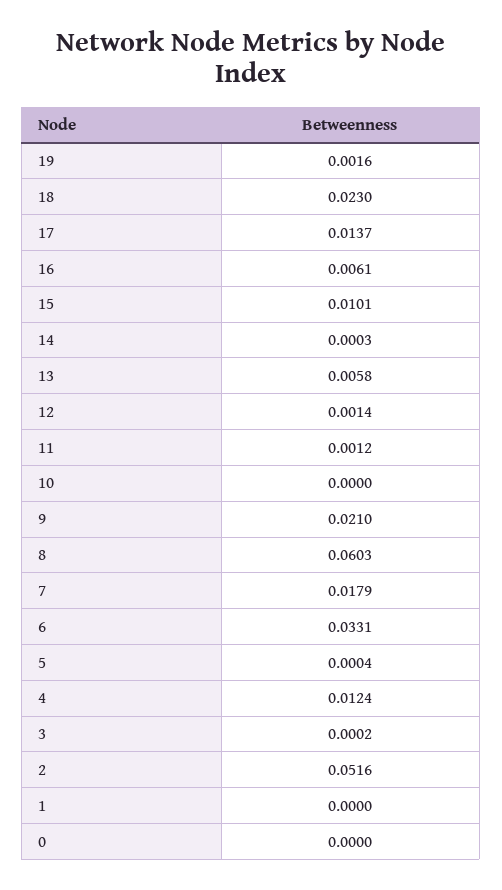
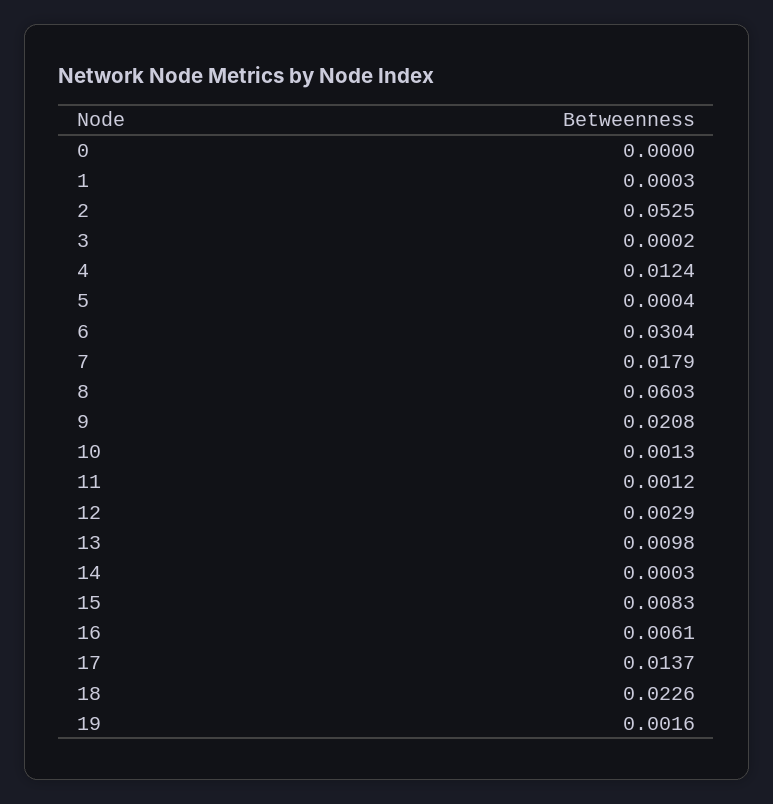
  {
    "19": 0.0016,
-   "18": 0.023,
+   "18": 0.0226,
    "17": 0.0137,
    "16": 0.0061,
-   "15": 0.0101,
+   "15": 0.0083,
    "14": 0.0003,
-   "13": 0.0058,
+   "13": 0.0098,
-   "12": 0.0014,
+   "12": 0.0029,
    "11": 0.0012,
-   "10": 0,
+   "10": 0.0013,
-   "9": 0.021,
+   "9": 0.0208,
    "8": 0.0603,
    "7": 0.0179,
-   "6": 0.0331,
+   "6": 0.0304,
    "5": 0.0004,
    "4": 0.0124,
    "3": 0.0002,
-   "2": 0.0516,
+   "2": 0.0525,
-   "1": 0,
+   "1": 0.0003,
    "0": 0
  }

